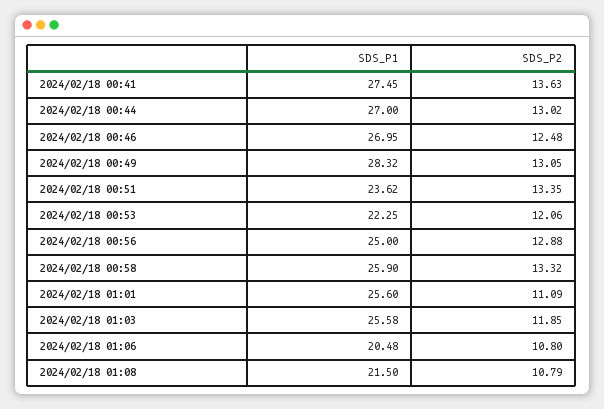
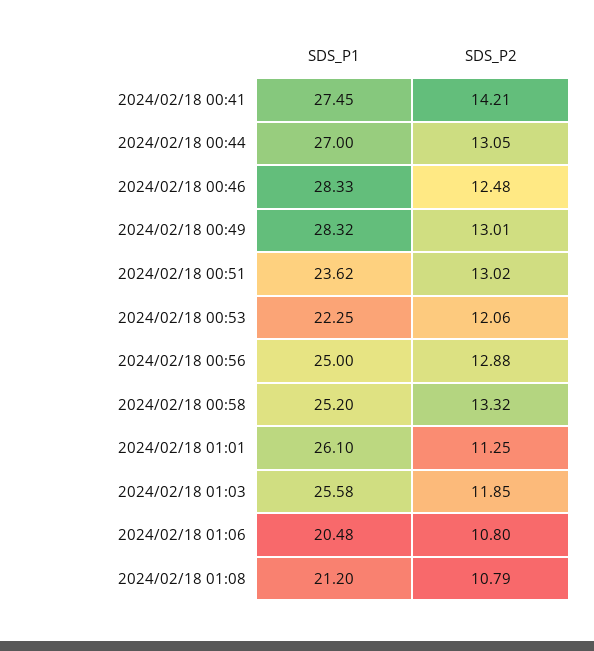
  {
    "SDS_P1": {
      "2024/02/18 00:41": 27.45,
      "2024/02/18 00:44": 27,
-     "2024/02/18 00:46": 26.95,
+     "2024/02/18 00:46": 28.33,
      "2024/02/18 00:49": 28.32,
      "2024/02/18 00:51": 23.62,
      "2024/02/18 00:53": 22.25,
      "2024/02/18 00:56": 25,
-     "2024/02/18 00:58": 25.9,
+     "2024/02/18 00:58": 25.2,
-     "2024/02/18 01:01": 25.6,
+     "2024/02/18 01:01": 26.1,
      "2024/02/18 01:03": 25.58,
      "2024/02/18 01:06": 20.48,
-     "2024/02/18 01:08": 21.5
+     "2024/02/18 01:08": 21.2
    },
    "SDS_P2": {
-     "2024/02/18 00:41": 13.63,
+     "2024/02/18 00:41": 14.21,
-     "2024/02/18 00:44": 13.02,
+     "2024/02/18 00:44": 13.05,
      "2024/02/18 00:46": 12.48,
-     "2024/02/18 00:49": 13.05,
+     "2024/02/18 00:49": 13.01,
-     "2024/02/18 00:51": 13.35,
+     "2024/02/18 00:51": 13.02,
      "2024/02/18 00:53": 12.06,
      "2024/02/18 00:56": 12.88,
      "2024/02/18 00:58": 13.32,
-     "2024/02/18 01:01": 11.09,
+     "2024/02/18 01:01": 11.25,
      "2024/02/18 01:03": 11.85,
      "2024/02/18 01:06": 10.8,
      "2024/02/18 01:08": 10.79
    }
  }

